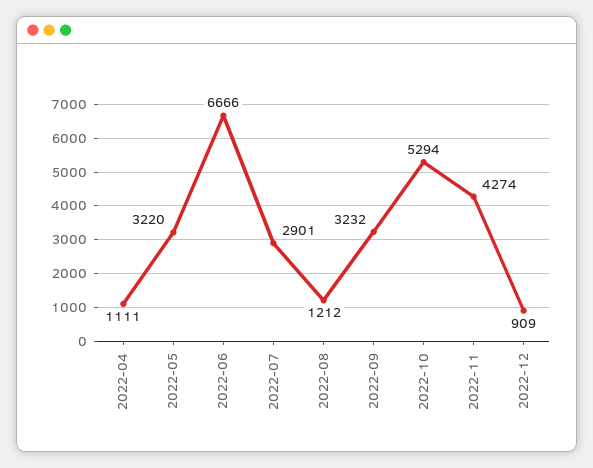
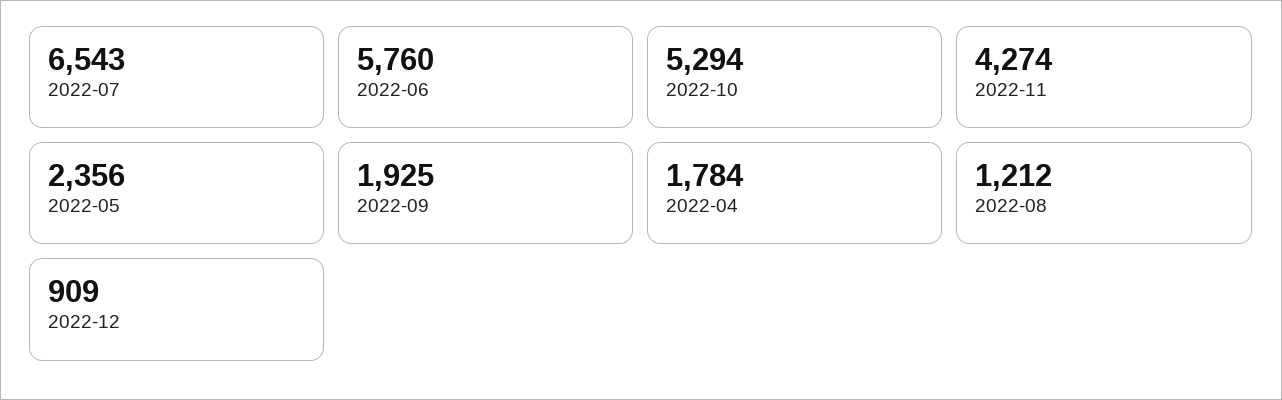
  {
-   "2022-04": 1111,
+   "2022-04": 1784,
-   "2022-05": 3220,
+   "2022-05": 2356,
-   "2022-06": 6666,
+   "2022-06": 5760,
-   "2022-07": 2901,
+   "2022-07": 6543,
    "2022-08": 1212,
-   "2022-09": 3232,
+   "2022-09": 1925,
    "2022-10": 5294,
    "2022-11": 4274,
    "2022-12": 909
  }

